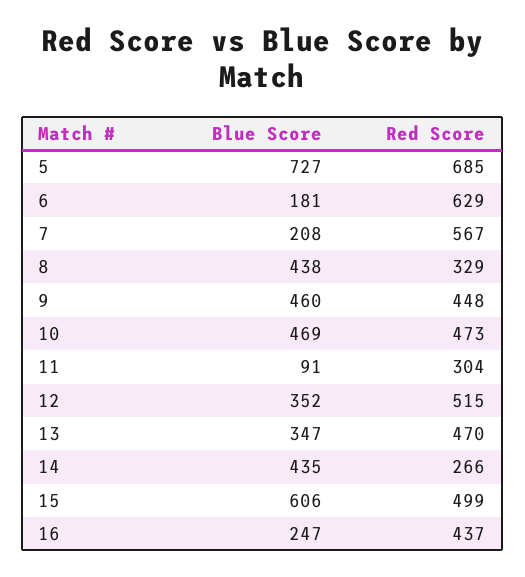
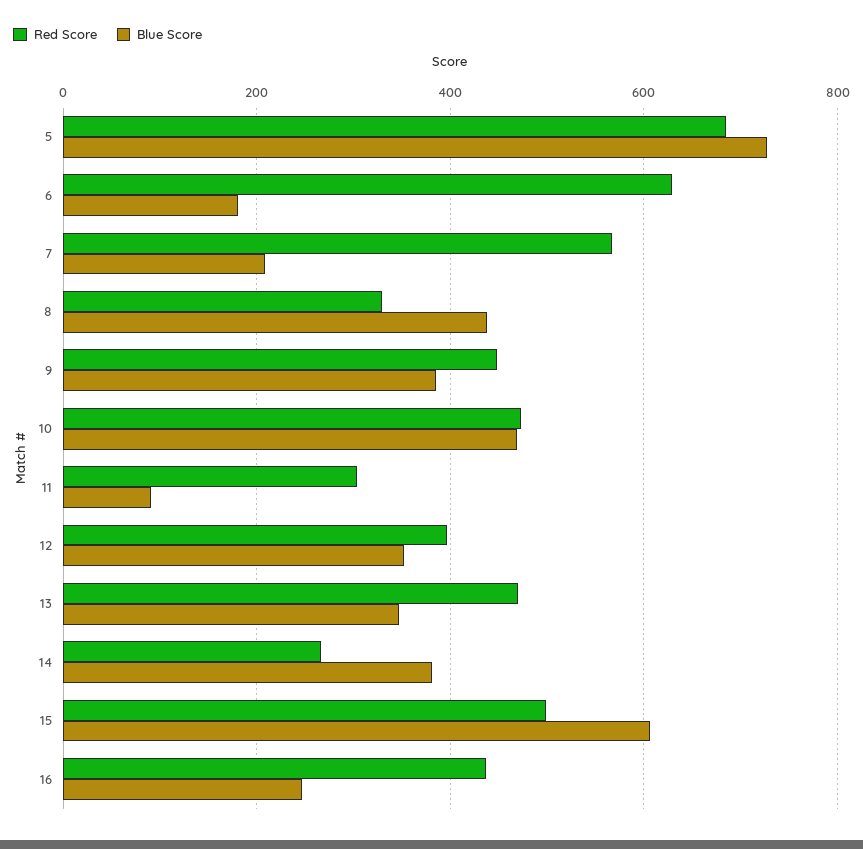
  {
    "Blue Score": {
      "5": 727,
      "6": 181,
      "7": 208,
      "8": 438,
-     "9": 460,
+     "9": 380,
      "10": 469,
      "11": 91,
      "12": 352,
      "13": 347,
-     "14": 435,
+     "14": 380,
      "15": 606,
      "16": 247
    },
    "Red Score": {
      "5": 685,
      "6": 629,
      "7": 567,
      "8": 329,
      "9": 448,
      "10": 473,
      "11": 304,
-     "12": 515,
+     "12": 400,
      "13": 470,
      "14": 266,
      "15": 499,
      "16": 437
    }
  }

